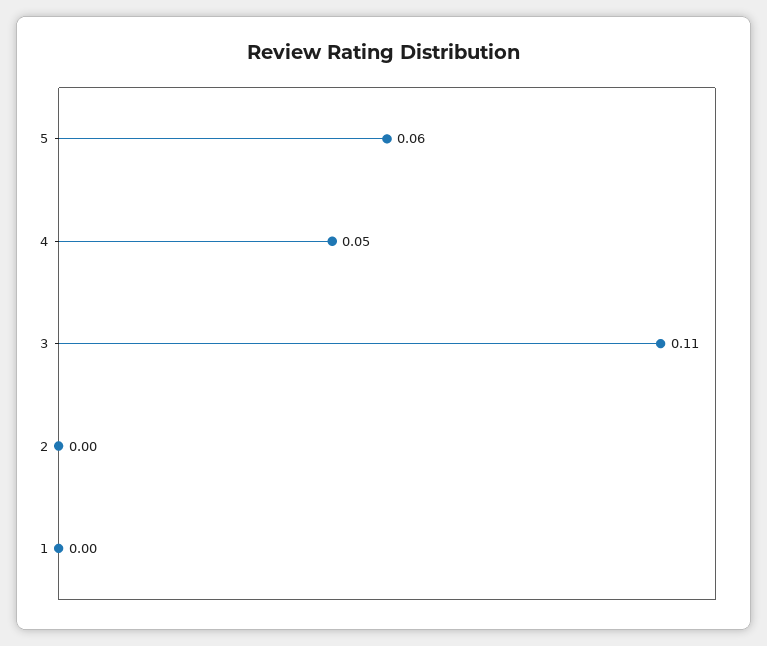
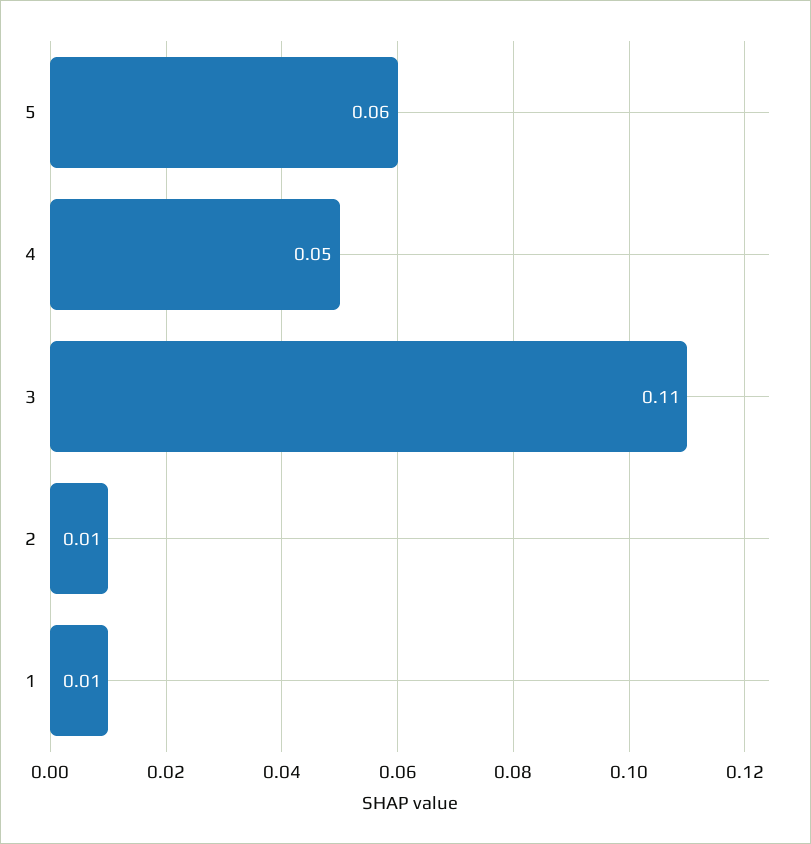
  {
    "5": 0.06,
    "4": 0.05,
    "3": 0.11,
-   "2": 0,
+   "2": 0.01,
-   "1": 0
+   "1": 0.01
  }

